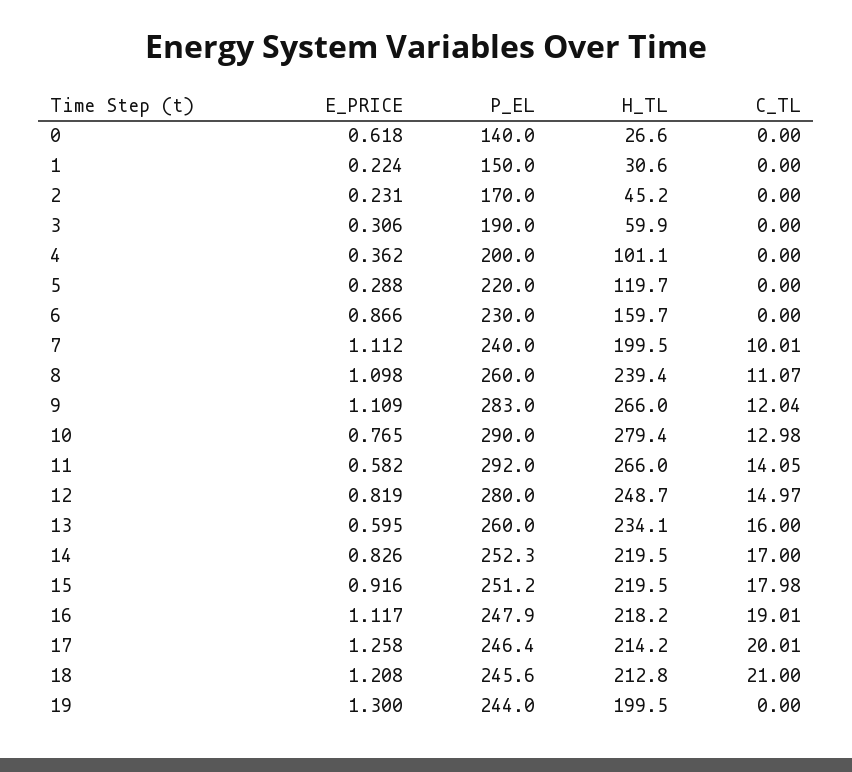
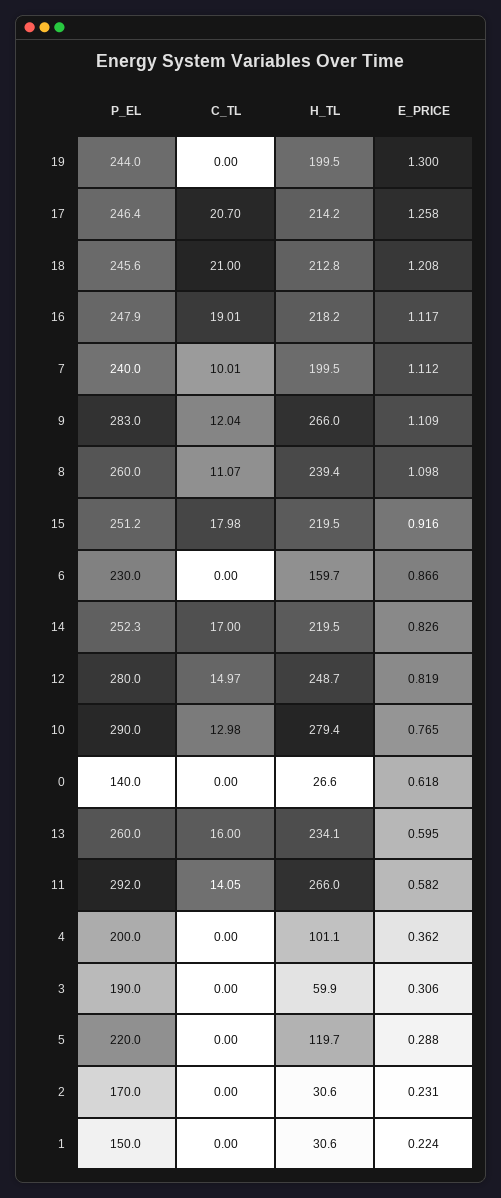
  {
    "E_PRICE": {
      "0": 0.618,
      "1": 0.224,
      "2": 0.231,
      "3": 0.306,
      "4": 0.362,
      "5": 0.288,
      "6": 0.866,
      "7": 1.112,
      "8": 1.098,
      "9": 1.109,
      "10": 0.765,
      "11": 0.582,
      "12": 0.819,
      "13": 0.595,
      "14": 0.826,
      "15": 0.916,
      "16": 1.117,
      "17": 1.258,
      "18": 1.208,
      "19": 1.3
    },
    "P_EL": {
      "0": 140,
      "1": 150,
      "2": 170,
      "3": 190,
      "4": 200,
      "5": 220,
      "6": 230,
      "7": 240,
      "8": 260,
      "9": 283,
      "10": 290,
      "11": 292,
      "12": 280,
      "13": 260,
      "14": 252.3,
      "15": 251.2,
      "16": 247.9,
      "17": 246.4,
      "18": 245.6,
      "19": 244
    },
    "H_TL": {
      "0": 26.6,
      "1": 30.6,
-     "2": 45.2,
+     "2": 30.6,
      "3": 59.9,
      "4": 101.1,
      "5": 119.7,
      "6": 159.7,
      "7": 199.5,
      "8": 239.4,
      "9": 266,
      "10": 279.4,
      "11": 266,
      "12": 248.7,
      "13": 234.1,
      "14": 219.5,
      "15": 219.5,
      "16": 218.2,
      "17": 214.2,
      "18": 212.8,
      "19": 199.5
    },
    "C_TL": {
      "0": 0,
      "1": 0,
      "2": 0,
      "3": 0,
      "4": 0,
      "5": 0,
      "6": 0,
      "7": 10.01,
      "8": 11.07,
      "9": 12.04,
      "10": 12.98,
      "11": 14.05,
      "12": 14.97,
      "13": 16,
      "14": 17,
      "15": 17.98,
      "16": 19.01,
-     "17": 20.01,
+     "17": 20.7,
      "18": 21,
      "19": 0
    }
  }

